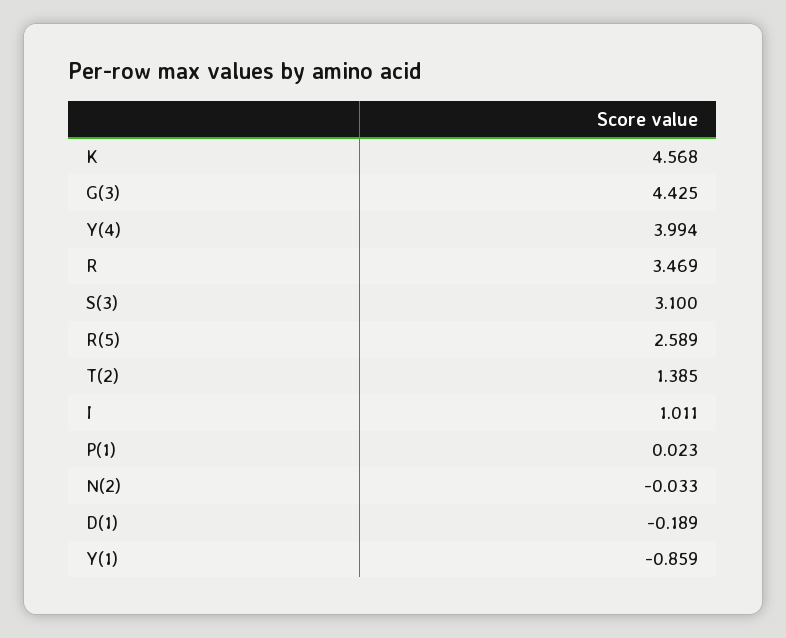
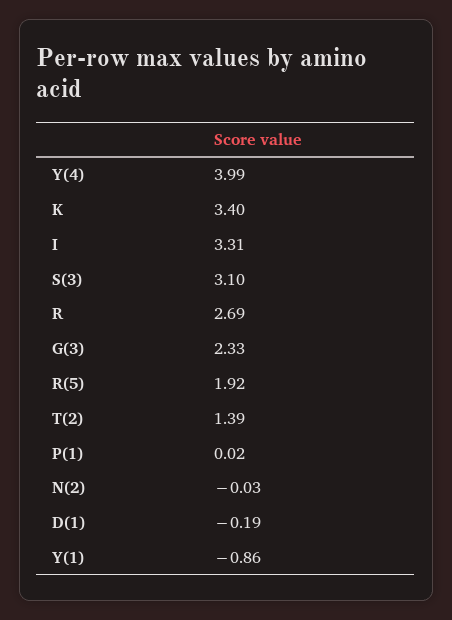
  {
-   "K": 4.568,
+   "K": 3.4,
-   "G(3)": 4.425,
+   "G(3)": 2.33,
    "Y(4)": 3.994,
-   "R": 3.469,
+   "R": 2.69,
    "S(3)": 3.1,
-   "R(5)": 2.589,
+   "R(5)": 1.92,
    "T(2)": 1.385,
-   "I": 1.011,
+   "I": 3.31,
    "P(1)": 0.023,
    "N(2)": -0.033,
    "D(1)": -0.189,
    "Y(1)": -0.859
  }

